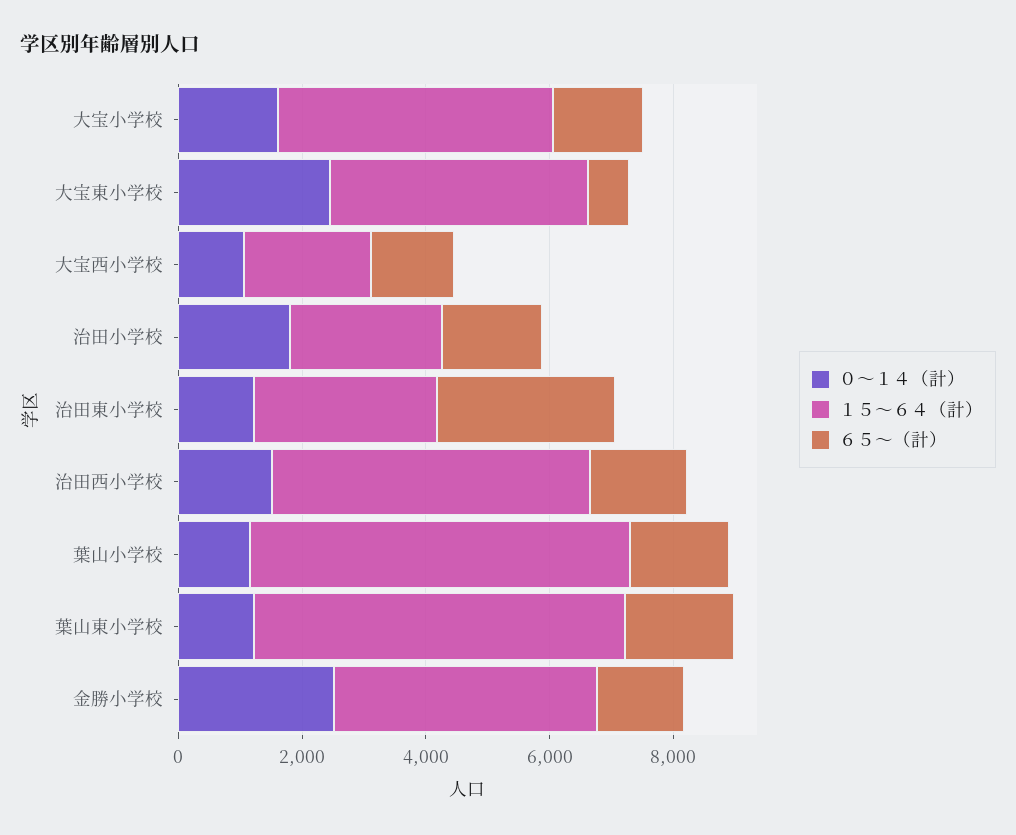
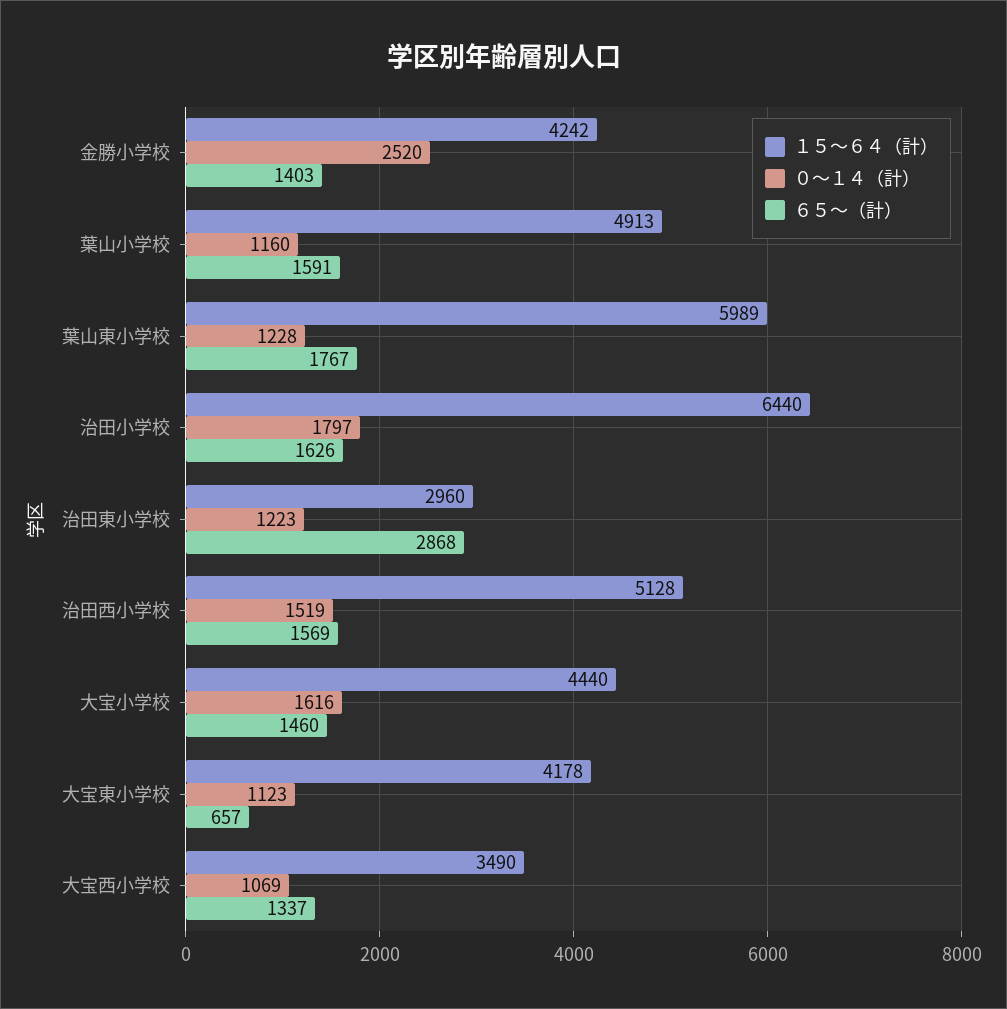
  {
    "０～１４（計）": {
      "大宝小学校": 1616,
-     "大宝東小学校": 2500,
+     "大宝東小学校": 1123,
      "大宝西小学校": 1069,
      "治田小学校": 1797,
      "治田東小学校": 1223,
      "治田西小学校": 1519,
      "葉山小学校": 1160,
      "葉山東小学校": 1228,
      "金勝小学校": 2520
    },
    "１５～６４（計）": {
      "大宝小学校": 4440,
      "大宝東小学校": 4178,
-     "大宝西小学校": 2000,
+     "大宝西小学校": 3490,
-     "治田小学校": 2500,
+     "治田小学校": 6440,
      "治田東小学校": 2960,
      "治田西小学校": 5128,
-     "葉山小学校": 6000,
+     "葉山小学校": 4913,
      "葉山東小学校": 5989,
      "金勝小学校": 4242
    },
    "６５～（計）": {
      "大宝小学校": 1460,
      "大宝東小学校": 657,
      "大宝西小学校": 1337,
      "治田小学校": 1626,
      "治田東小学校": 2868,
      "治田西小学校": 1569,
      "葉山小学校": 1591,
      "葉山東小学校": 1767,
      "金勝小学校": 1403
    }
  }

